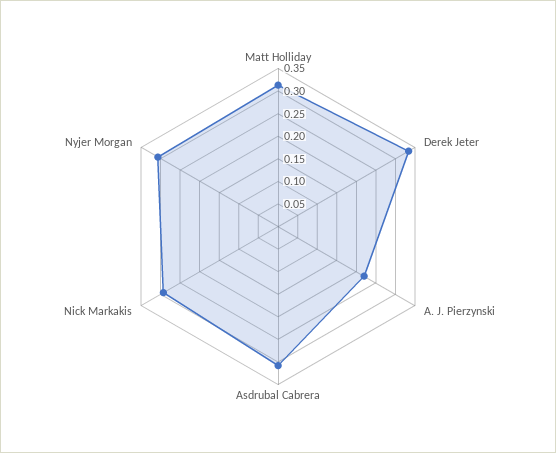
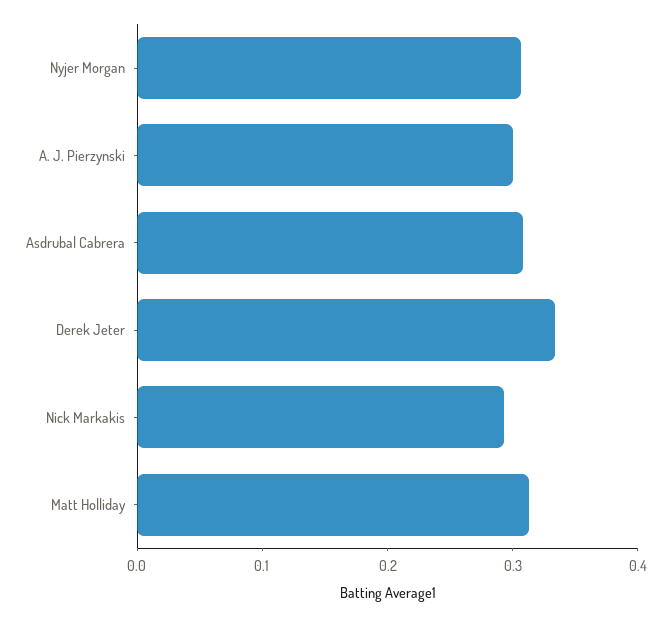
  {
    "Matt Holliday": 0.32,
    "Derek Jeter": 0.34,
-   "A. J. Pierzynski": 0.225,
+   "A. J. Pierzynski": 0.3,
    "Asdrubal Cabrera": 0.3,
    "Nick Markakis": 0.3,
    "Nyjer Morgan": 0.3
  }

